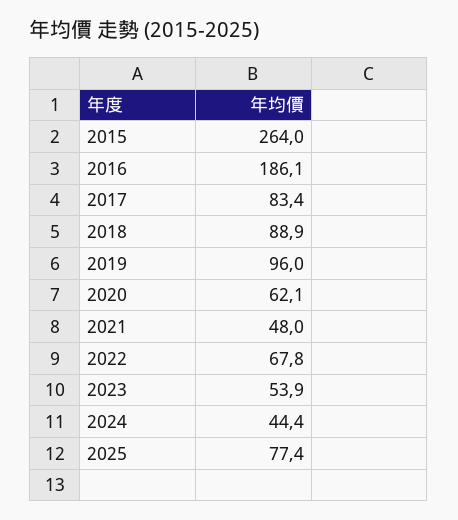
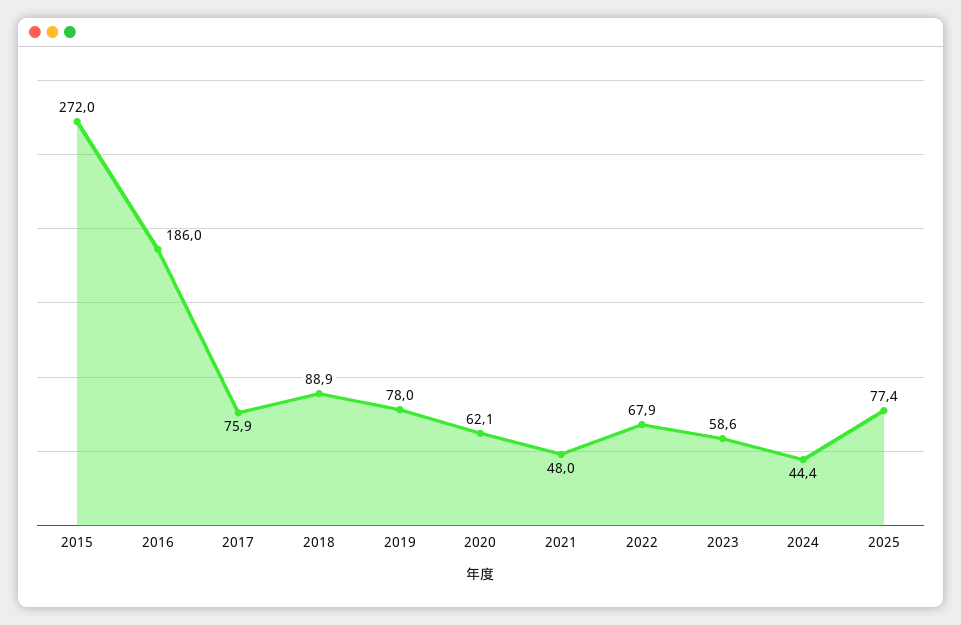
  {
-   "2015": 264,
+   "2015": 272,
-   "2016": 186.1,
+   "2016": 186,
-   "2017": 83.4,
+   "2017": 75.9,
    "2018": 88.9,
-   "2019": 96,
+   "2019": 78,
    "2020": 62.1,
    "2021": 48,
-   "2022": 67.8,
+   "2022": 67.9,
-   "2023": 53.9,
+   "2023": 58.6,
    "2024": 44.4,
    "2025": 77.4
  }

